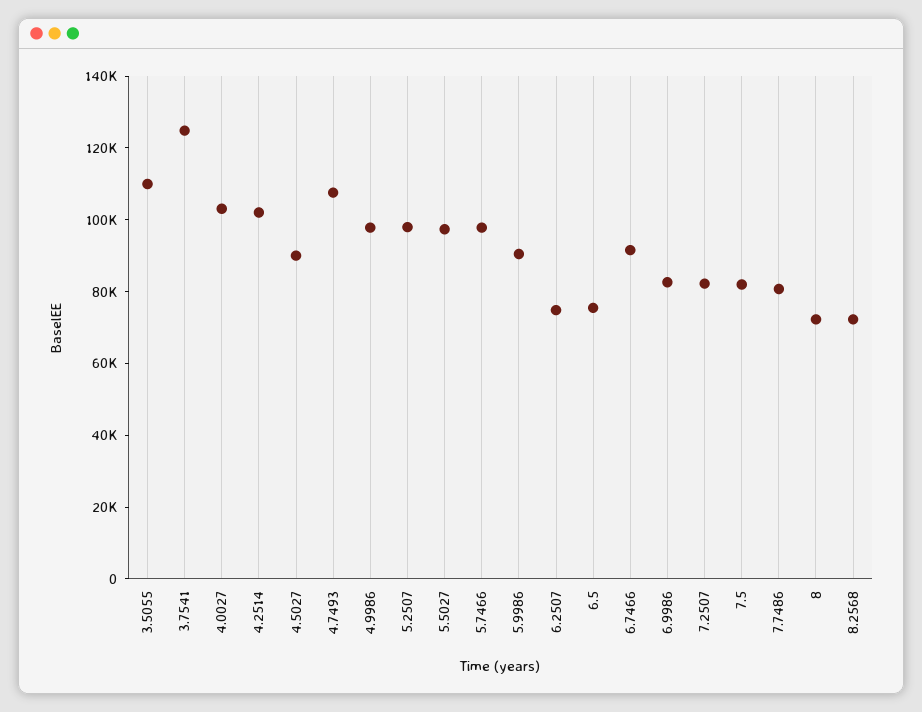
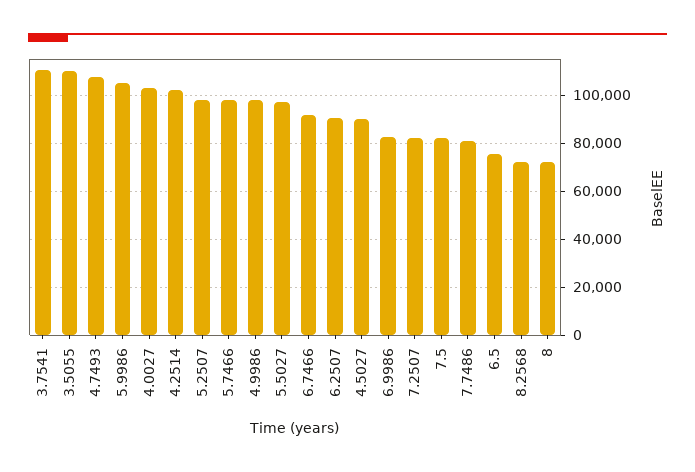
  {
    "3.5055": 110000,
-   "3.7541": 125000,
+   "3.7541": 110000,
    "4.0027": 102500,
    "4.2514": 102500,
    "4.5027": 90000,
    "4.7493": 107500,
    "4.9986": 97500,
    "5.2507": 97500,
    "5.5027": 97500,
    "5.7466": 97500,
-   "5.9986": 90000,
+   "5.9986": 105000,
-   "6.2507": 75000,
+   "6.2507": 90000,
    "6.5": 75000,
    "6.7466": 92500,
    "6.9986": 82500,
    "7.2507": 82500,
    "7.5": 82500,
    "7.7486": 80000,
    "8": 72500,
    "8.2568": 72500
  }

